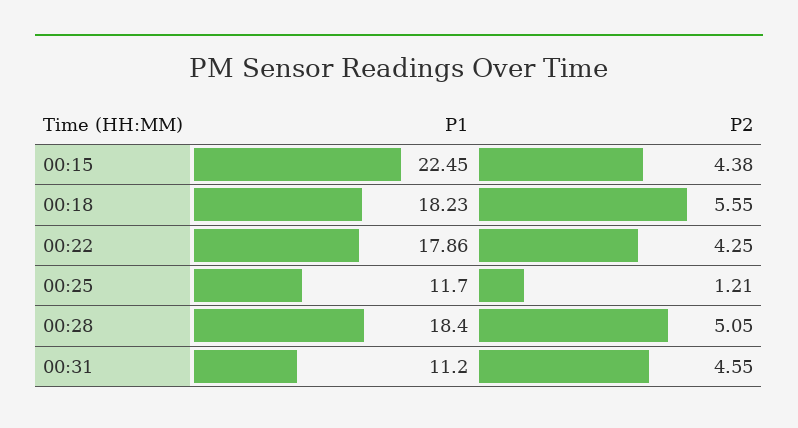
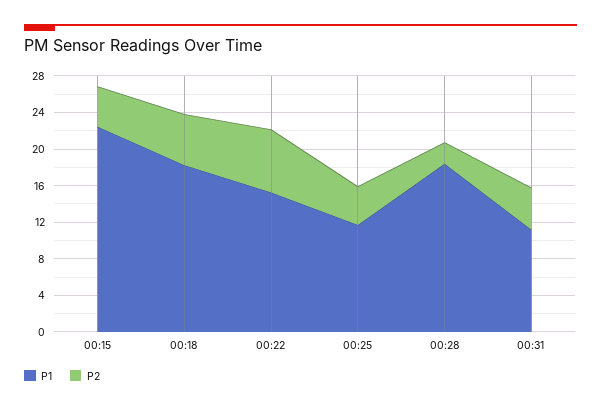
  {
    "P1": {
      "00:15": 22.45,
      "00:18": 18.23,
-     "00:22": 17.86,
+     "00:22": 15,
      "00:25": 11.7,
      "00:28": 18.4,
      "00:31": 11.2
    },
    "P2": {
      "00:15": 4.38,
      "00:18": 5.55,
-     "00:22": 4.25,
+     "00:22": 7,
-     "00:25": 1.21,
+     "00:25": 4,
-     "00:28": 5.05,
+     "00:28": 2,
      "00:31": 4.55
    }
  }

